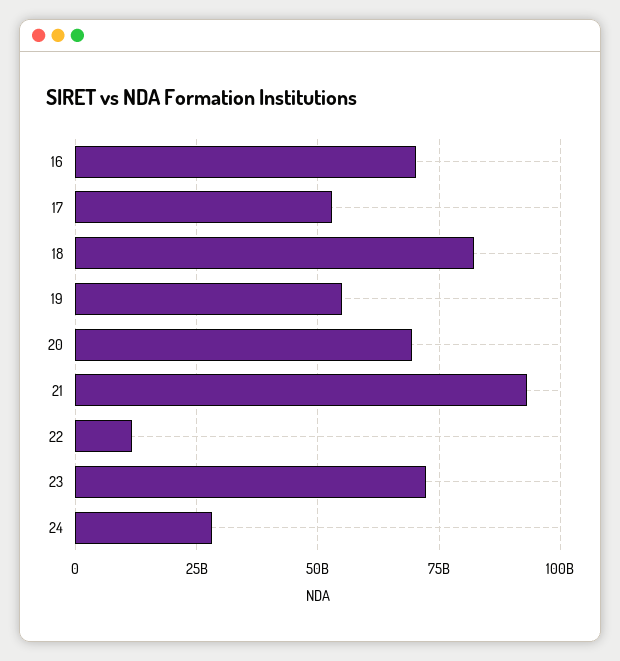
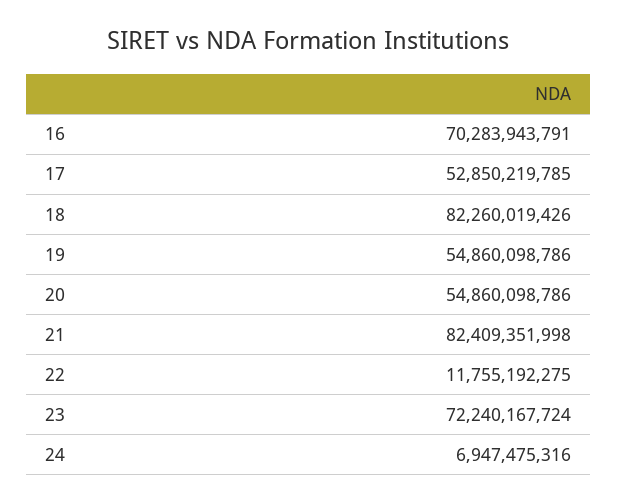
  {
    "16": 70283943791,
    "17": 52850219785,
    "18": 82260019426,
    "19": 54860098786,
-   "20": 70000000000,
+   "20": 54860098786,
-   "21": 92500000000,
+   "21": 82409351998,
    "22": 11755192275,
    "23": 72240167724,
-   "24": 27500000000
+   "24": 6947475316
  }

